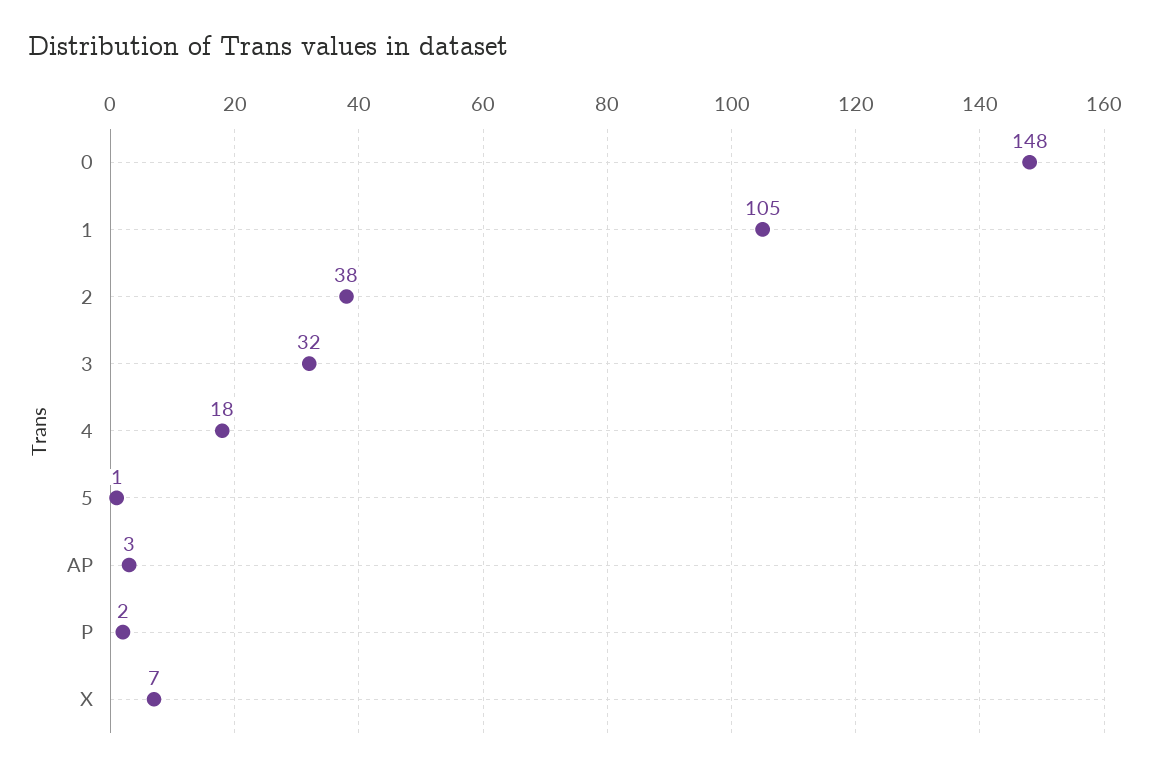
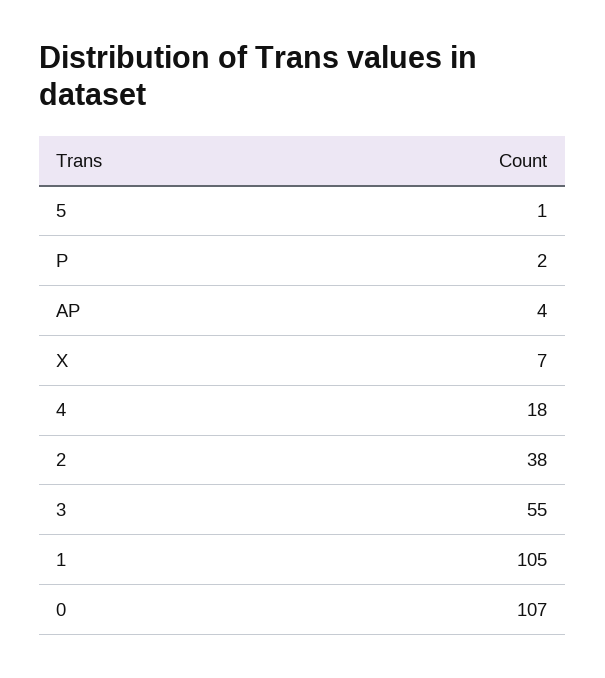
  {
-   "0": 148,
+   "0": 107,
    "1": 105,
    "2": 38,
-   "3": 32,
+   "3": 55,
    "4": 18,
    "5": 1,
-   "AP": 3,
+   "AP": 4,
    "P": 2,
    "X": 7
  }

